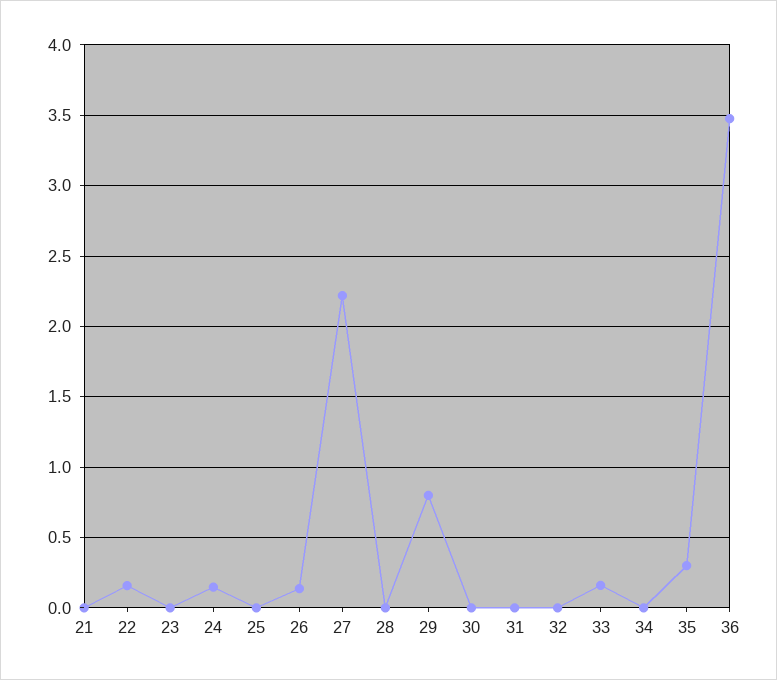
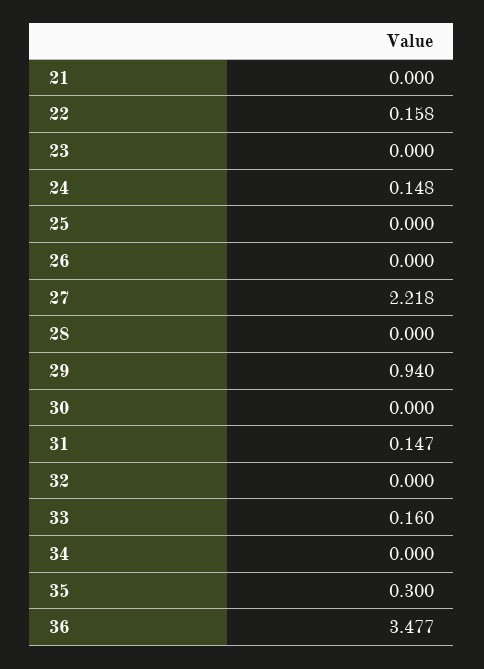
  {
    "21": 0,
    "22": 0.158,
    "23": 0,
    "24": 0.148,
    "25": 0,
-   "26": 0.15,
+   "26": 0,
    "27": 2.218,
    "28": 0,
-   "29": 0.8,
+   "29": 0.94,
    "30": 0,
-   "31": 0,
+   "31": 0.147,
    "32": 0,
    "33": 0.16,
    "34": 0,
    "35": 0.3,
    "36": 3.477
  }

